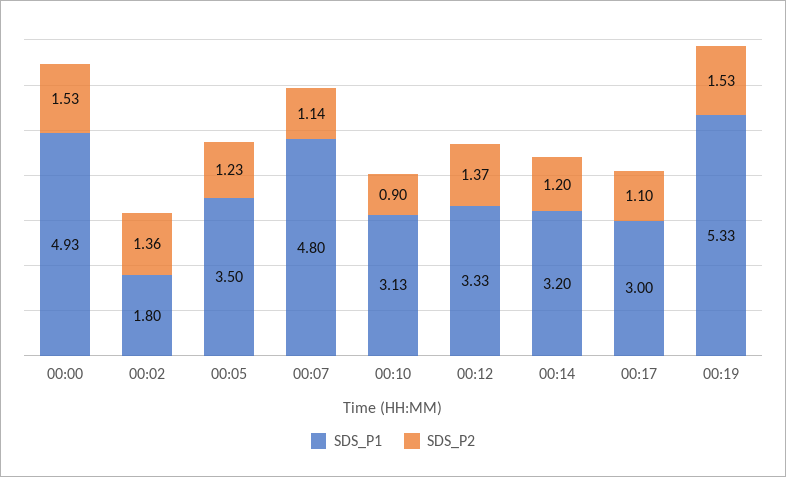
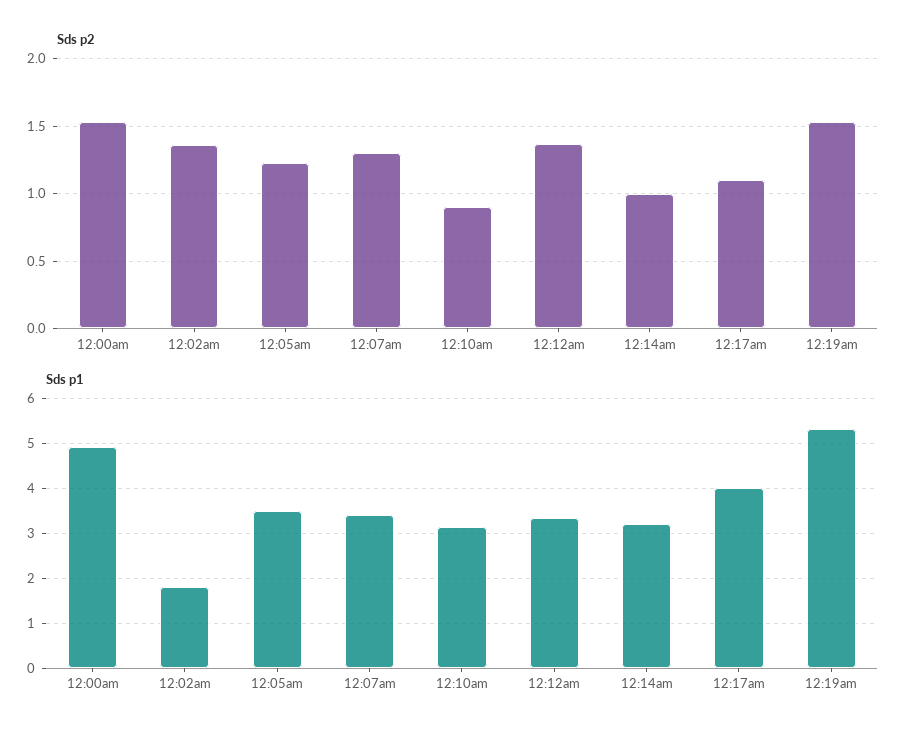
  {
    "SDS_P1": {
      "00:00": 4.93,
      "00:02": 1.8,
      "00:05": 3.5,
-     "00:07": 4.8,
+     "00:07": 3.4,
      "00:10": 3.13,
      "00:12": 3.33,
      "00:14": 3.2,
-     "00:17": 3,
+     "00:17": 4,
      "00:19": 5.33
    },
    "SDS_P2": {
      "00:00": 1.53,
      "00:02": 1.36,
      "00:05": 1.23,
-     "00:07": 1.14,
+     "00:07": 1.3,
      "00:10": 0.9,
      "00:12": 1.37,
-     "00:14": 1.2,
+     "00:14": 1,
      "00:17": 1.1,
      "00:19": 1.53
    }
  }

